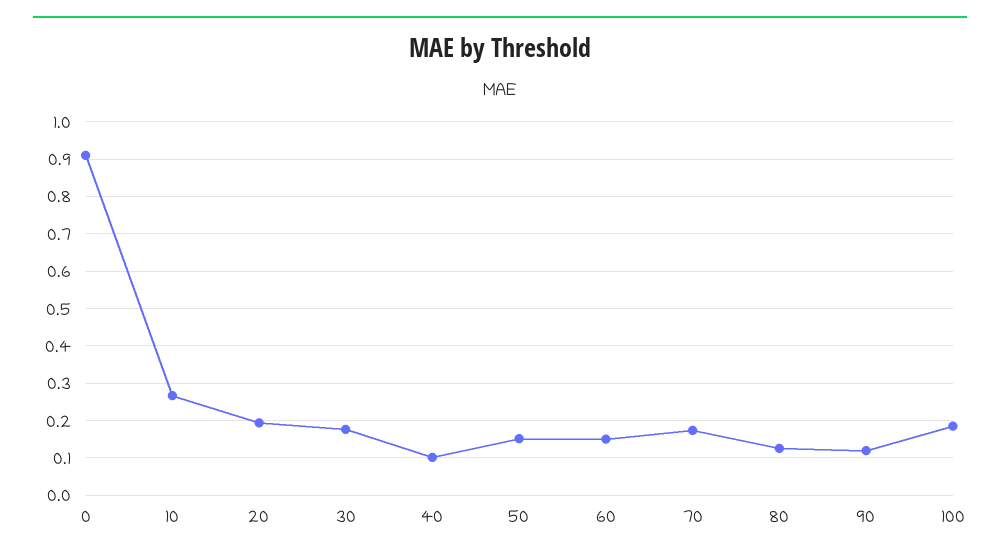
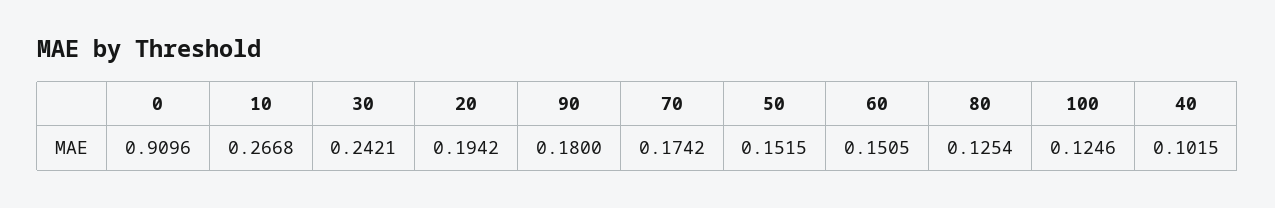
  {
    "0": 0.9096,
    "10": 0.2668,
    "20": 0.1942,
-   "30": 0.18,
+   "30": 0.2421,
    "40": 0.1015,
    "50": 0.1515,
    "60": 0.1505,
    "70": 0.1742,
    "80": 0.1254,
-   "90": 0.12,
+   "90": 0.18,
-   "100": 0.18
+   "100": 0.1246
  }

